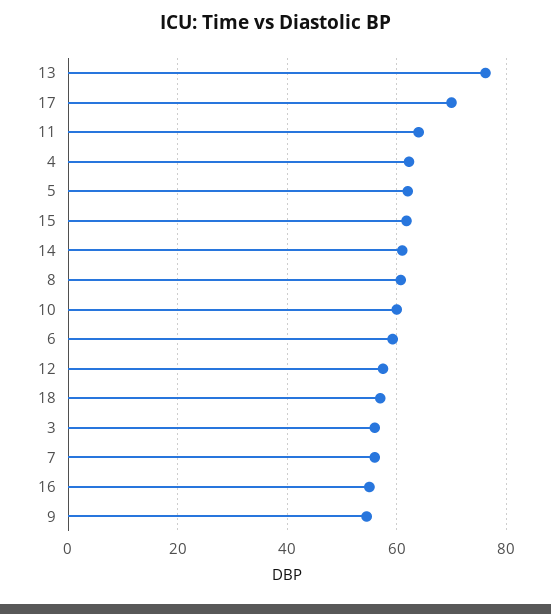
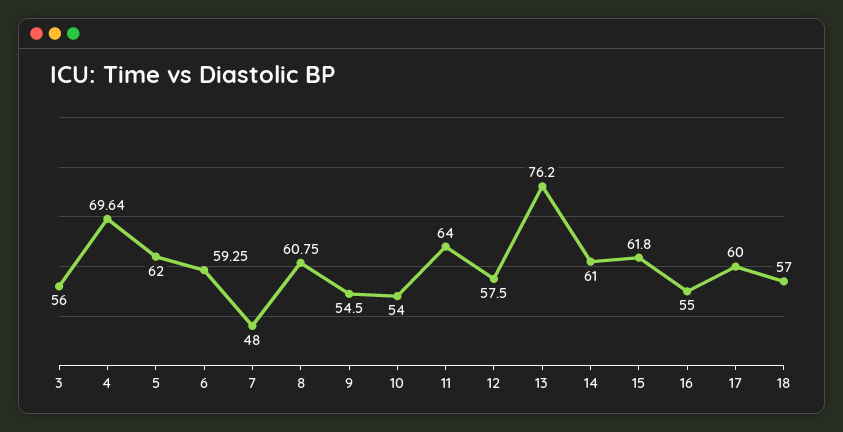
  {
    "13": 76.2,
-   "17": 70,
+   "17": 60,
    "11": 64,
-   "4": 62,
+   "4": 69.64,
    "5": 62,
    "15": 61.8,
    "14": 61,
    "8": 60.75,
-   "10": 60,
+   "10": 54,
    "6": 59.25,
    "12": 57.5,
    "18": 57,
    "3": 56,
-   "7": 56,
+   "7": 48,
    "16": 55,
    "9": 54.5
  }

